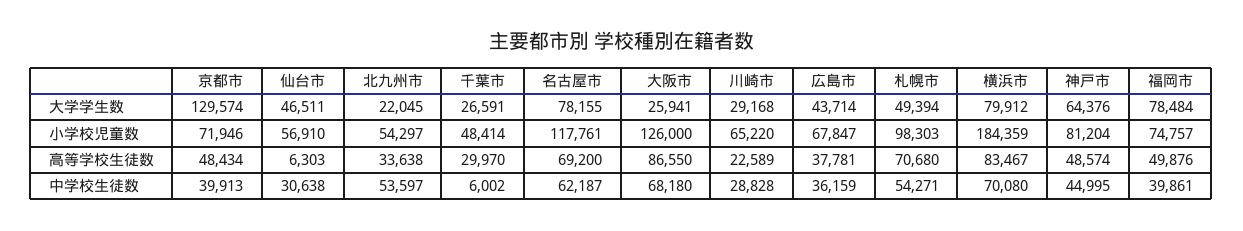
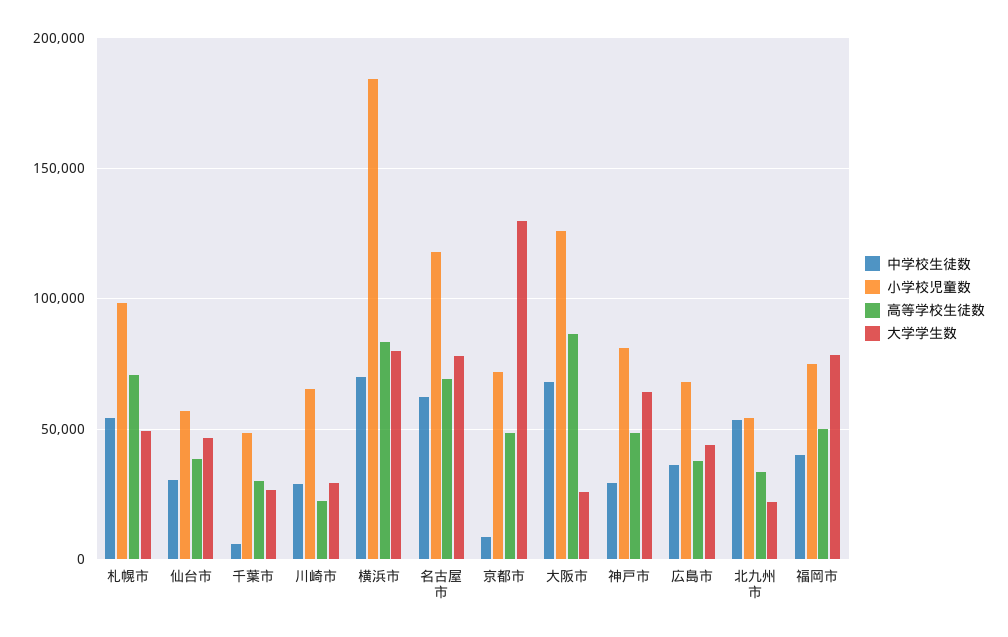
  {
    "大学学生数": {
      "京都市": 129574,
      "仙台市": 46511,
      "北九州市": 22045,
      "千葉市": 26591,
      "名古屋市": 78155,
      "大阪市": 25941,
      "川崎市": 29168,
      "広島市": 43714,
      "札幌市": 49394,
      "横浜市": 79912,
      "神戸市": 64376,
      "福岡市": 78484
    },
    "小学校児童数": {
      "京都市": 71946,
      "仙台市": 56910,
      "北九州市": 54297,
      "千葉市": 48414,
      "名古屋市": 117761,
      "大阪市": 126000,
      "川崎市": 65220,
      "広島市": 67847,
      "札幌市": 98303,
      "横浜市": 184359,
      "神戸市": 81204,
      "福岡市": 74757
    },
    "高等学校生徒数": {
      "京都市": 48434,
-     "仙台市": 6303,
+     "仙台市": 40000,
      "北九州市": 33638,
      "千葉市": 29970,
      "名古屋市": 69200,
      "大阪市": 86550,
      "川崎市": 22589,
      "広島市": 37781,
      "札幌市": 70680,
      "横浜市": 83467,
      "神戸市": 48574,
      "福岡市": 49876
    },
    "中学校生徒数": {
-     "京都市": 39913,
+     "京都市": 10000,
      "仙台市": 30638,
      "北九州市": 53597,
      "千葉市": 6002,
      "名古屋市": 62187,
      "大阪市": 68180,
      "川崎市": 28828,
      "広島市": 36159,
      "札幌市": 54271,
      "横浜市": 70080,
-     "神戸市": 44995,
+     "神戸市": 30000,
      "福岡市": 39861
    }
  }

